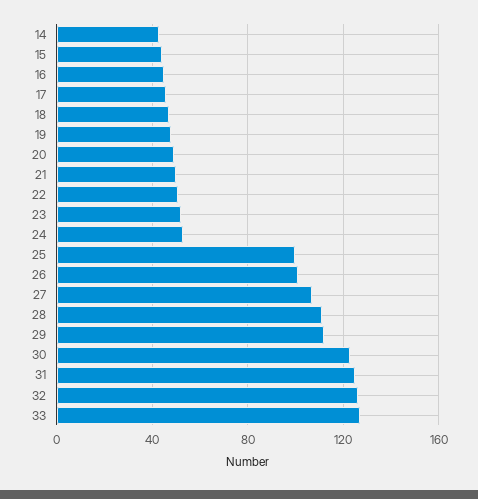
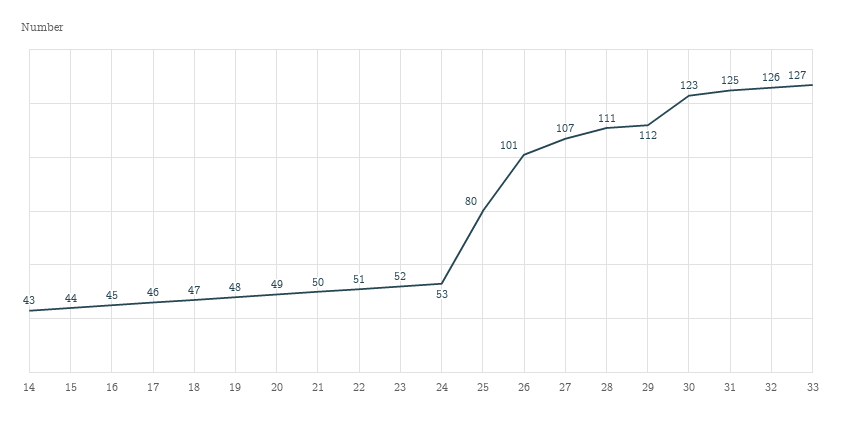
  {
    "14": 43,
    "15": 44,
    "16": 45,
    "17": 46,
    "18": 47,
    "19": 48,
    "20": 49,
    "21": 50,
    "22": 51,
    "23": 52,
    "24": 53,
-   "25": 100,
+   "25": 80,
    "26": 101,
    "27": 107,
    "28": 111,
    "29": 112,
    "30": 123,
    "31": 125,
    "32": 126,
    "33": 127
  }

